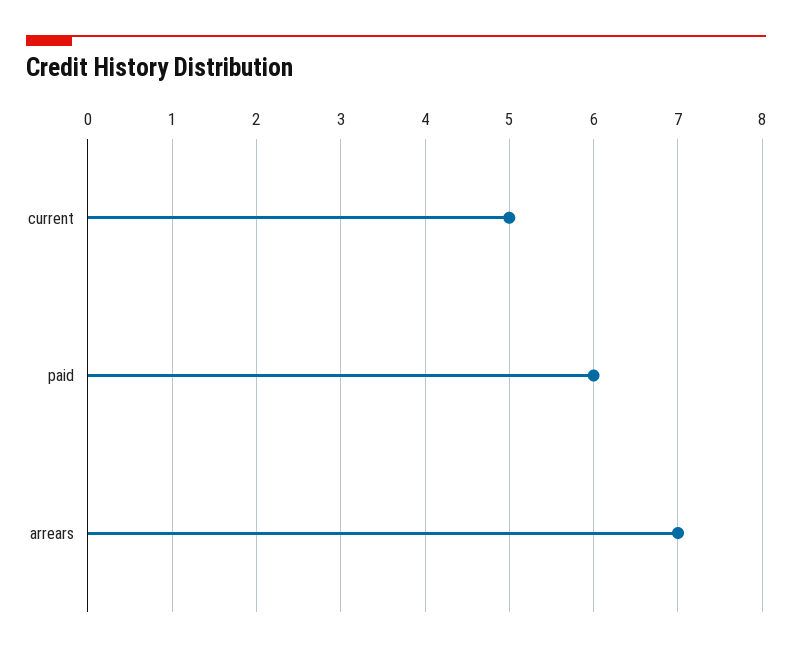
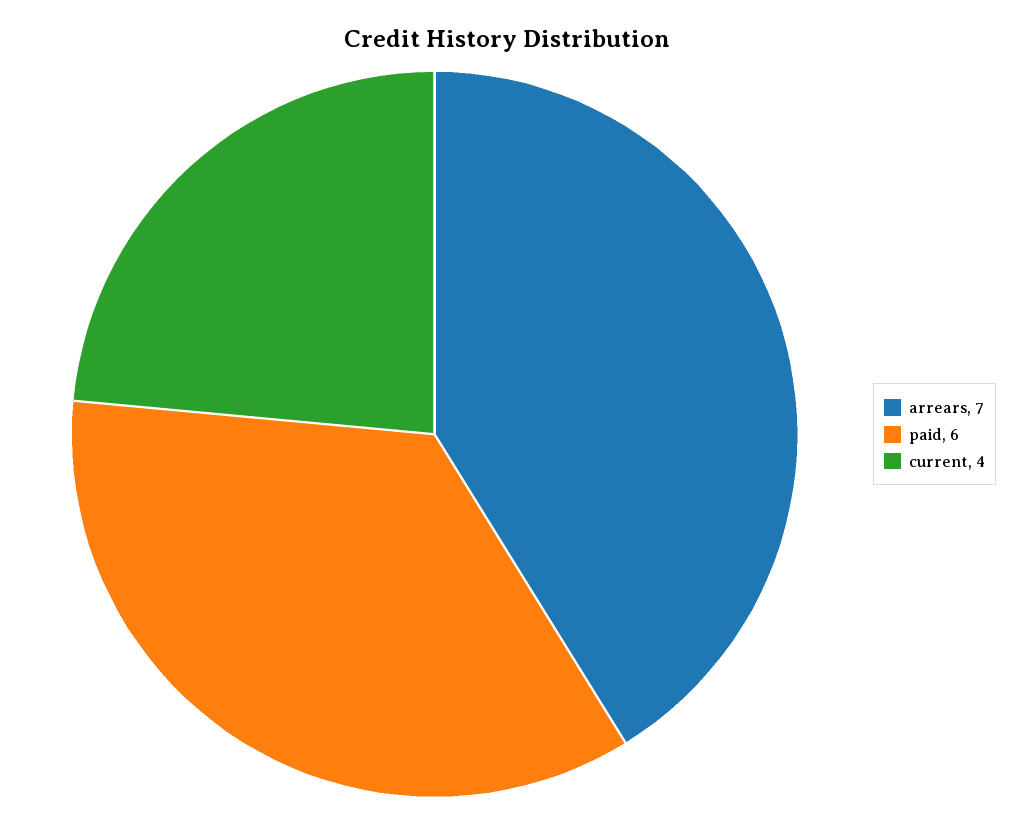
  {
-   "current": 5,
+   "current": 4,
    "paid": 6,
    "arrears": 7
  }

